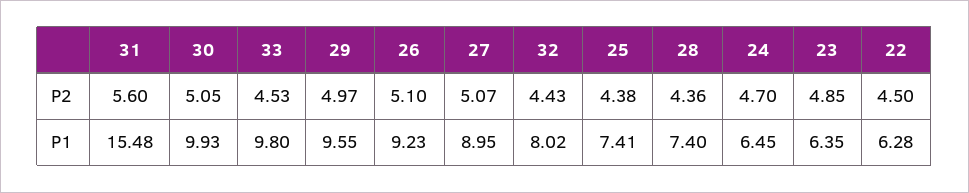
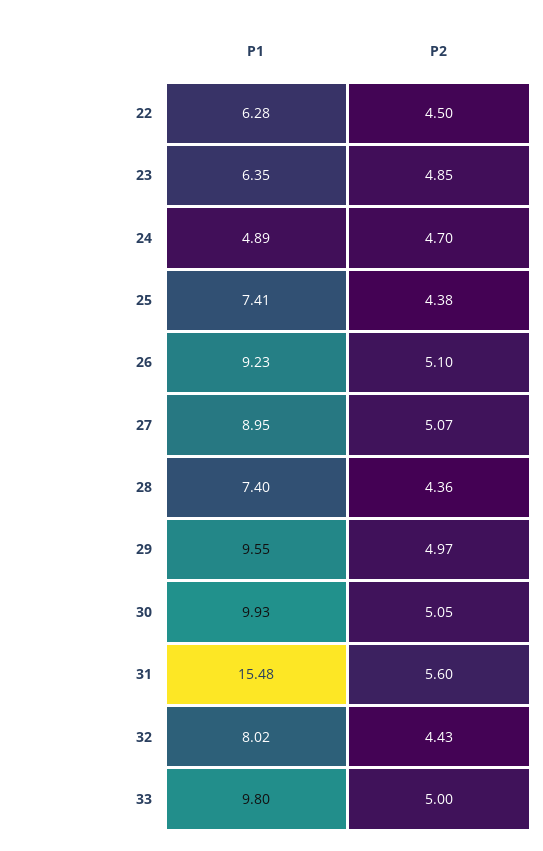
  {
    "31": {
      "P2": 5.6,
      "P1": 15.48
    },
    "30": {
      "P2": 5.05,
      "P1": 9.93
    },
    "33": {
-     "P2": 4.53,
+     "P2": 5,
      "P1": 9.8
    },
    "29": {
      "P2": 4.97,
      "P1": 9.55
    },
    "26": {
      "P2": 5.1,
      "P1": 9.23
    },
    "27": {
      "P2": 5.07,
      "P1": 8.95
    },
    "32": {
      "P2": 4.43,
      "P1": 8.02
    },
    "25": {
      "P2": 4.38,
      "P1": 7.41
    },
    "28": {
      "P2": 4.36,
      "P1": 7.4
    },
    "24": {
      "P2": 4.7,
-     "P1": 6.45
+     "P1": 4.89
    },
    "23": {
      "P2": 4.85,
      "P1": 6.35
    },
    "22": {
      "P2": 4.5,
      "P1": 6.28
    }
  }

